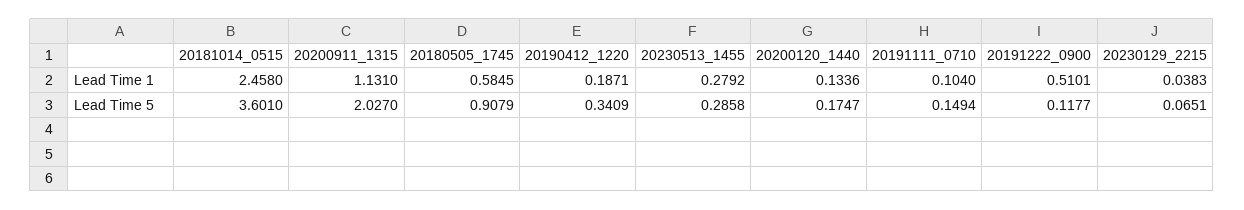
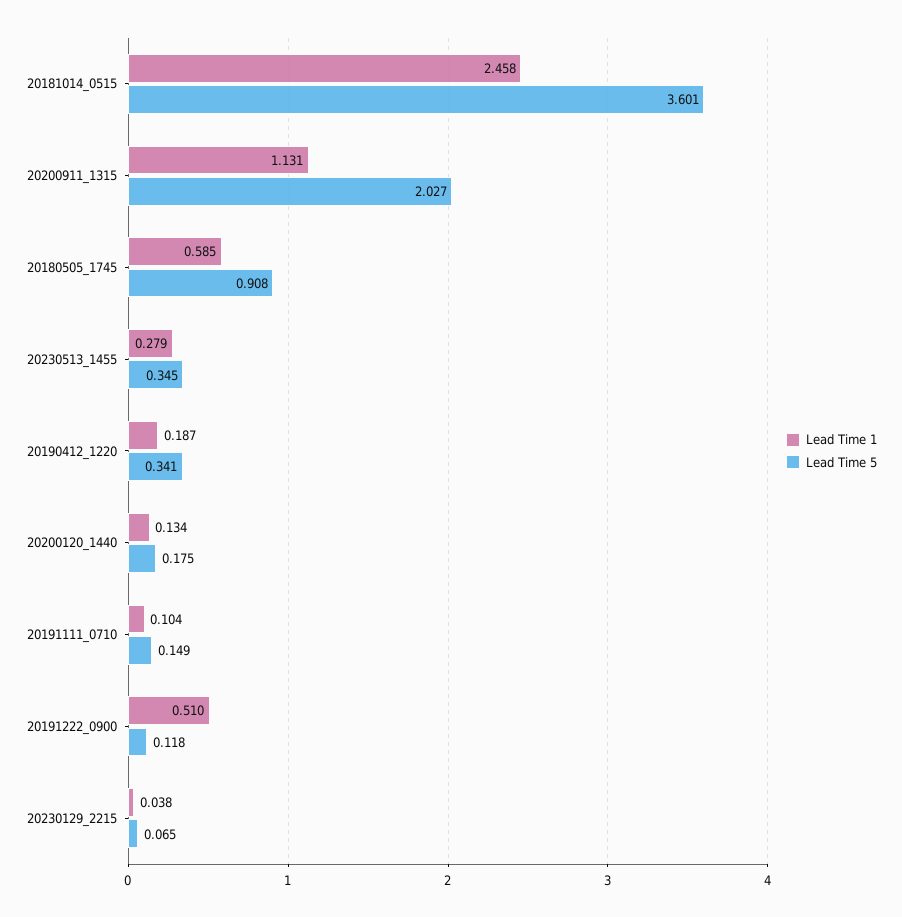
  {
    "Lead Time 1": {
      "20181014_0515": 2.458,
      "20200911_1315": 1.131,
      "20180505_1745": 0.5845,
      "20190412_1220": 0.1871,
      "20230513_1455": 0.2792,
      "20200120_1440": 0.1336,
      "20191111_0710": 0.104,
      "20191222_0900": 0.5101,
      "20230129_2215": 0.0383
    },
    "Lead Time 5": {
      "20181014_0515": 3.601,
      "20200911_1315": 2.027,
      "20180505_1745": 0.9079,
      "20190412_1220": 0.3409,
-     "20230513_1455": 0.2858,
+     "20230513_1455": 0.345,
      "20200120_1440": 0.1747,
      "20191111_0710": 0.1494,
      "20191222_0900": 0.1177,
      "20230129_2215": 0.0651
    }
  }

